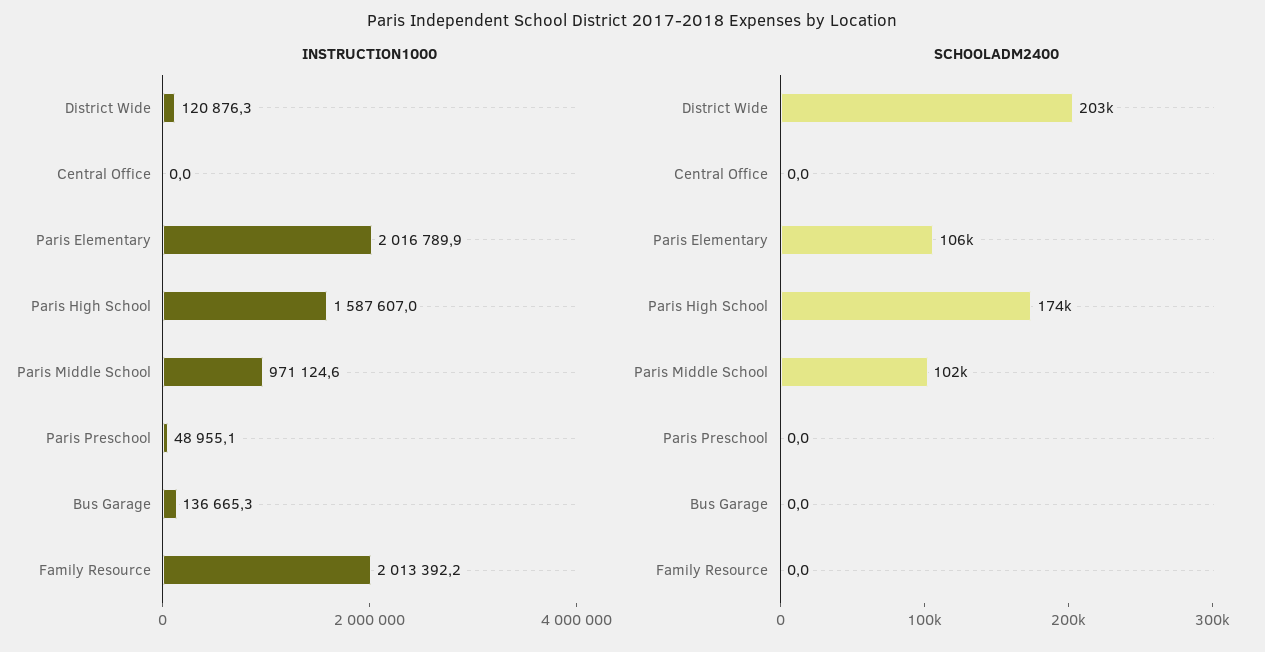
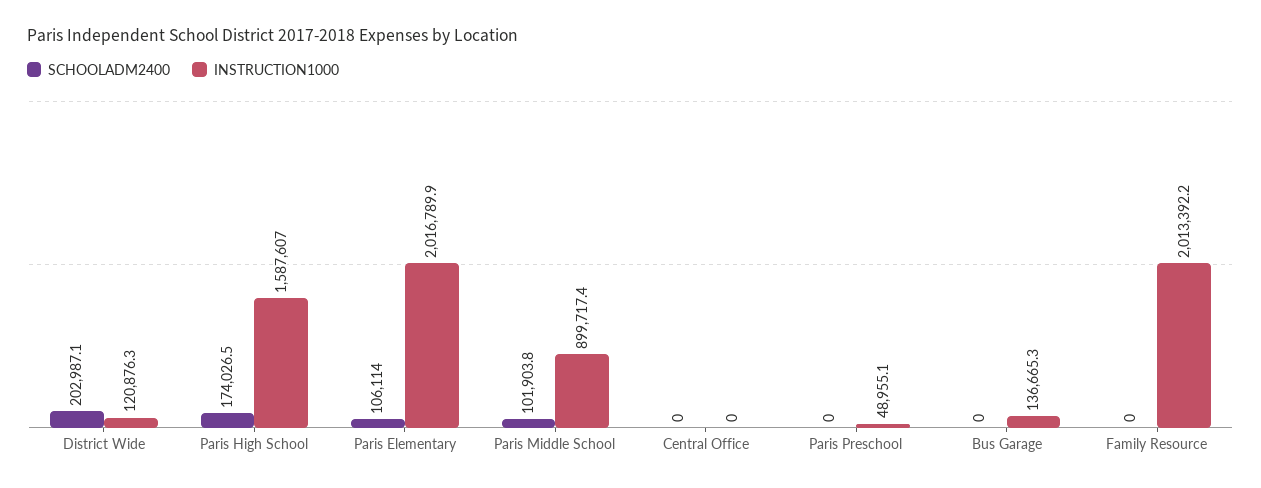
  {
    "INSTRUCTION1000": {
      "District Wide": 120876.3,
      "Central Office": 0,
      "Paris Elementary": 2016789.9,
      "Paris High School": 1587607,
-     "Paris Middle School": 971124.6,
+     "Paris Middle School": 899717.4,
      "Paris Preschool": 48955.1,
      "Bus Garage": 136665.3,
      "Family Resource": 2013392.2
    },
    "SCHOOLADM2400": {
      "District Wide": 202987.1,
      "Central Office": 0,
      "Paris Elementary": 106114,
      "Paris High School": 174026.5,
      "Paris Middle School": 101903.8,
      "Paris Preschool": 0,
      "Bus Garage": 0,
      "Family Resource": 0
    }
  }

